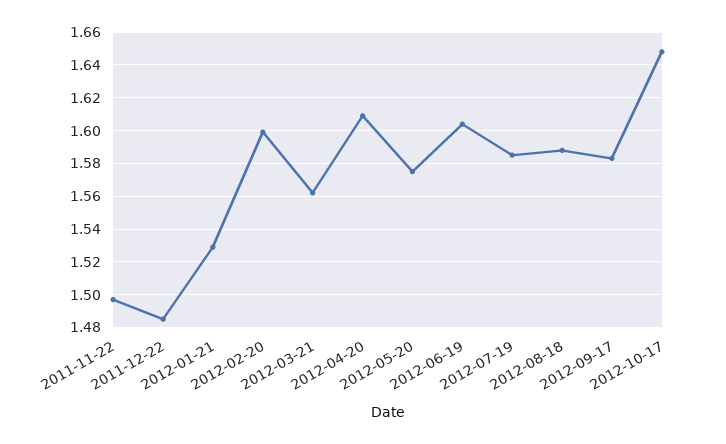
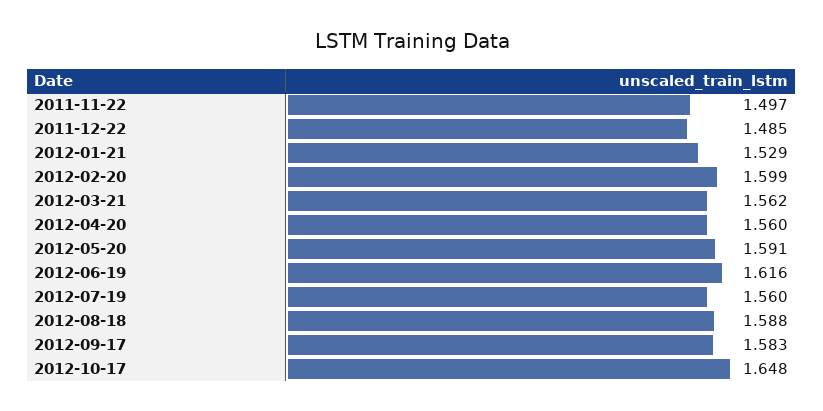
  {
    "2011-11-22": 1.497,
    "2011-12-22": 1.485,
    "2012-01-21": 1.529,
    "2012-02-20": 1.599,
    "2012-03-21": 1.562,
-   "2012-04-20": 1.61,
+   "2012-04-20": 1.56,
-   "2012-05-20": 1.575,
+   "2012-05-20": 1.591,
-   "2012-06-19": 1.605,
+   "2012-06-19": 1.616,
-   "2012-07-19": 1.585,
+   "2012-07-19": 1.56,
    "2012-08-18": 1.588,
    "2012-09-17": 1.583,
    "2012-10-17": 1.648
  }

